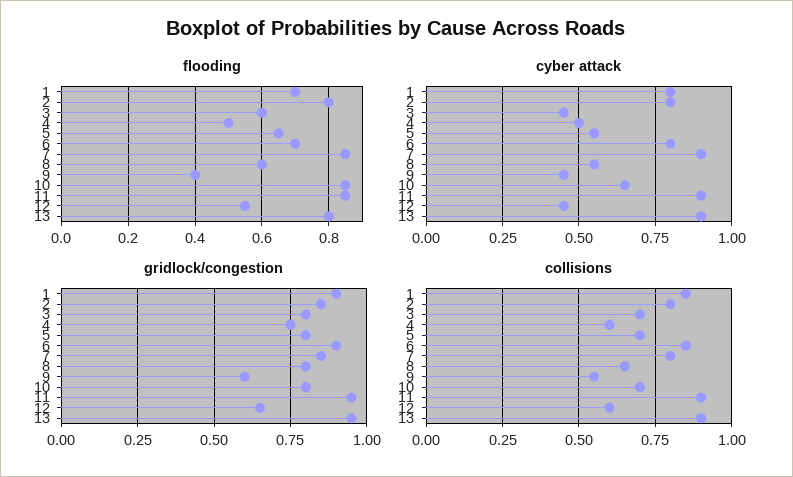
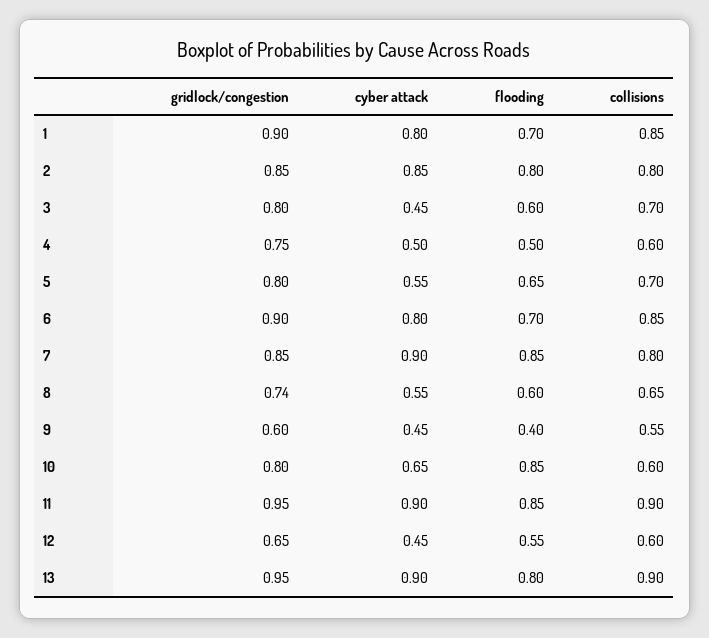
  {
    "flooding": {
      "1": 0.7,
      "2": 0.8,
      "3": 0.6,
      "4": 0.5,
      "5": 0.65,
      "6": 0.7,
      "7": 0.85,
      "8": 0.6,
      "9": 0.4,
      "10": 0.85,
      "11": 0.85,
      "12": 0.55,
      "13": 0.8
    },
    "cyber attack": {
      "1": 0.8,
-     "2": 0.8,
+     "2": 0.85,
      "3": 0.45,
      "4": 0.5,
      "5": 0.55,
      "6": 0.8,
      "7": 0.9,
      "8": 0.55,
      "9": 0.45,
      "10": 0.65,
      "11": 0.9,
      "12": 0.45,
      "13": 0.9
    },
    "gridlock/congestion": {
      "1": 0.9,
      "2": 0.85,
      "3": 0.8,
      "4": 0.75,
      "5": 0.8,
      "6": 0.9,
      "7": 0.85,
-     "8": 0.8,
+     "8": 0.74,
      "9": 0.6,
      "10": 0.8,
      "11": 0.95,
      "12": 0.65,
      "13": 0.95
    },
    "collisions": {
      "1": 0.85,
      "2": 0.8,
      "3": 0.7,
      "4": 0.6,
      "5": 0.7,
      "6": 0.85,
      "7": 0.8,
      "8": 0.65,
      "9": 0.55,
-     "10": 0.7,
+     "10": 0.6,
      "11": 0.9,
      "12": 0.6,
      "13": 0.9
    }
  }

